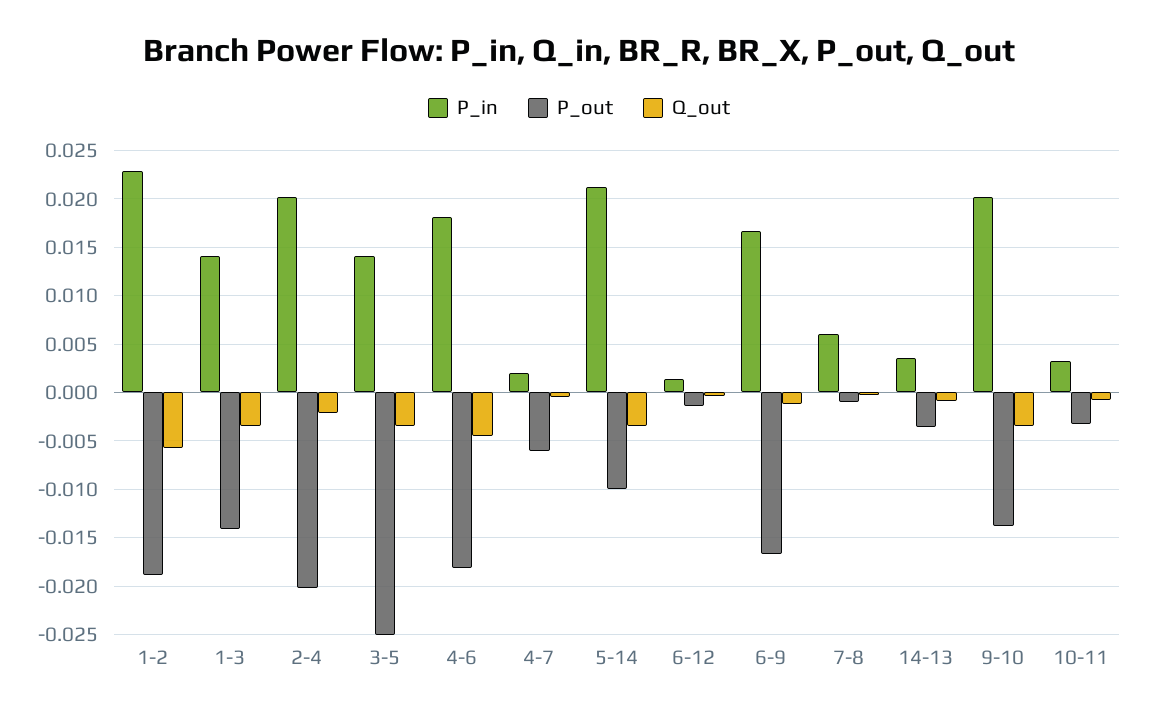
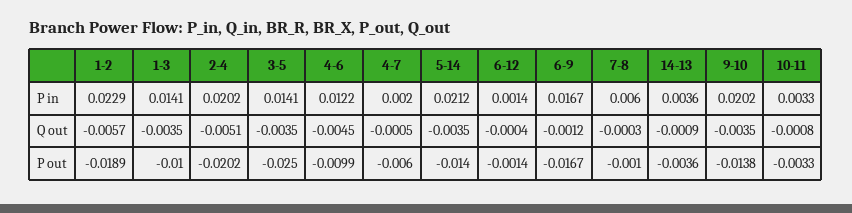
  {
    "P_in": {
      "1-2": 0.0229,
      "1-3": 0.0141,
      "2-4": 0.0202,
      "3-5": 0.0141,
-     "4-6": 0.018,
+     "4-6": 0.0122,
      "4-7": 0.002,
      "5-14": 0.0212,
      "6-12": 0.0014,
      "6-9": 0.0167,
      "7-8": 0.006,
      "14-13": 0.0036,
      "9-10": 0.0202,
      "10-11": 0.0033
    },
    "P_out": {
      "1-2": -0.0189,
-     "1-3": -0.014,
+     "1-3": -0.01,
      "2-4": -0.0202,
      "3-5": -0.025,
-     "4-6": -0.018,
+     "4-6": -0.0099,
      "4-7": -0.006,
-     "5-14": -0.01,
+     "5-14": -0.014,
      "6-12": -0.0014,
      "6-9": -0.0167,
      "7-8": -0.001,
      "14-13": -0.0036,
      "9-10": -0.0138,
      "10-11": -0.0033
    },
    "Q_out": {
      "1-2": -0.0057,
      "1-3": -0.0035,
-     "2-4": -0.002,
+     "2-4": -0.0051,
      "3-5": -0.0035,
      "4-6": -0.0045,
      "4-7": -0.0005,
      "5-14": -0.0035,
      "6-12": -0.0004,
      "6-9": -0.0012,
      "7-8": -0.0003,
      "14-13": -0.0009,
      "9-10": -0.0035,
      "10-11": -0.0008
    }
  }

